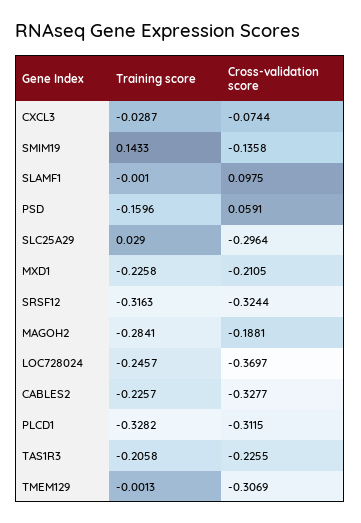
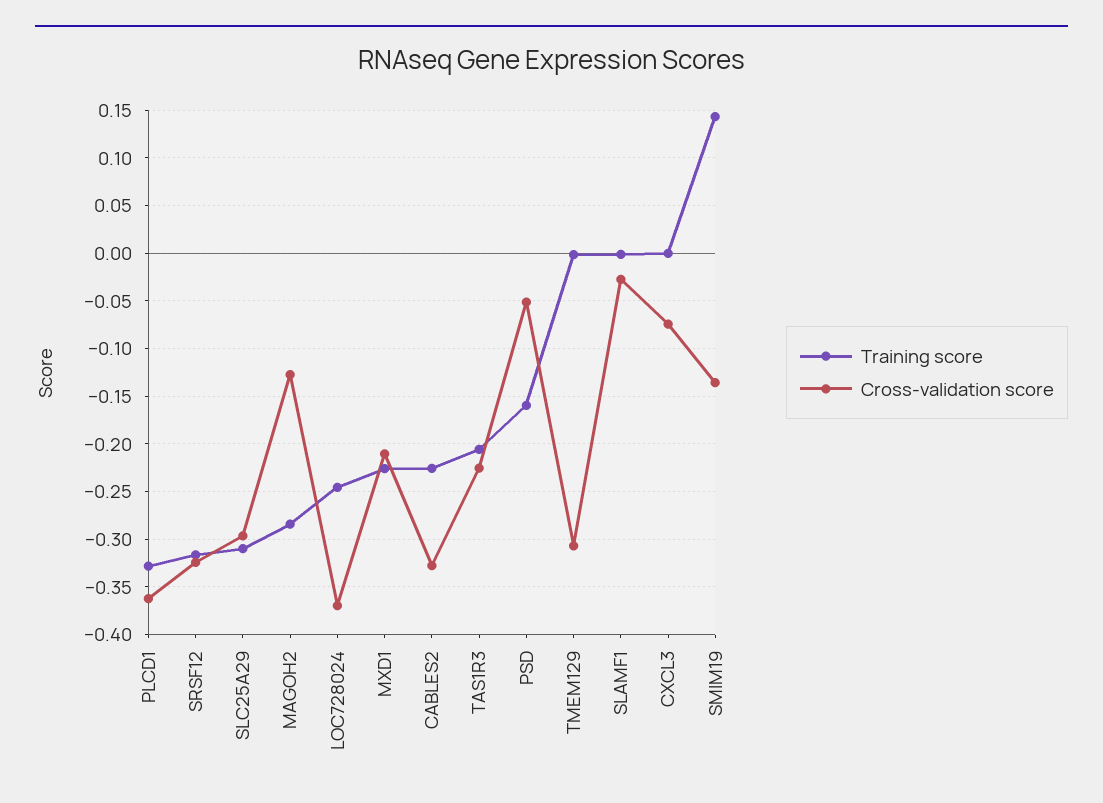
  {
    "Training score": {
-     "CXCL3": -0.0287,
+     "CXCL3": 0,
      "SMIM19": 0.1433,
      "SLAMF1": -0.001,
      "PSD": -0.1596,
-     "SLC25A29": 0.029,
+     "SLC25A29": -0.31,
      "MXD1": -0.2258,
      "SRSF12": -0.3163,
      "MAGOH2": -0.2841,
      "LOC728024": -0.2457,
      "CABLES2": -0.2257,
      "PLCD1": -0.3282,
      "TAS1R3": -0.2058,
      "TMEM129": -0.0013
    },
    "Cross-validation score": {
      "CXCL3": -0.0744,
      "SMIM19": -0.1358,
-     "SLAMF1": 0.0975,
+     "SLAMF1": -0.03,
-     "PSD": 0.0591,
+     "PSD": -0.05,
      "SLC25A29": -0.2964,
      "MXD1": -0.2105,
      "SRSF12": -0.3244,
-     "MAGOH2": -0.1881,
+     "MAGOH2": -0.13,
      "LOC728024": -0.3697,
      "CABLES2": -0.3277,
-     "PLCD1": -0.3115,
+     "PLCD1": -0.36,
      "TAS1R3": -0.2255,
      "TMEM129": -0.3069
    }
  }

